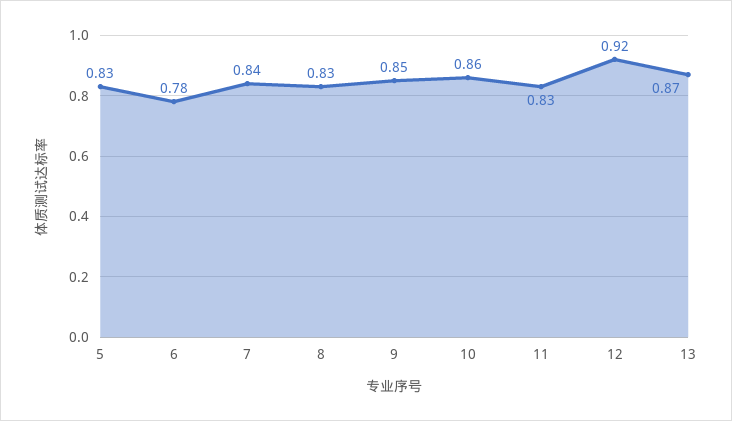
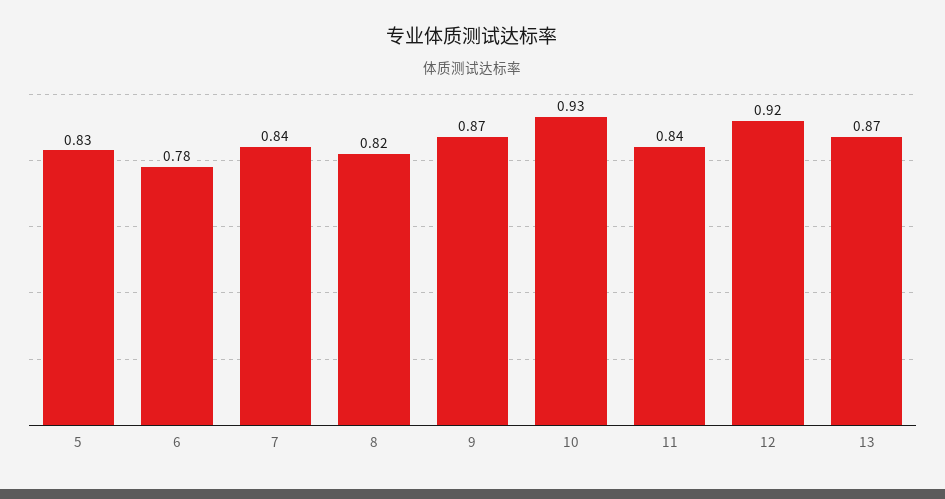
  {
    "5": 0.83,
    "6": 0.78,
    "7": 0.84,
-   "8": 0.83,
+   "8": 0.82,
-   "9": 0.85,
+   "9": 0.87,
-   "10": 0.86,
+   "10": 0.93,
-   "11": 0.83,
+   "11": 0.84,
    "12": 0.92,
    "13": 0.87
  }

